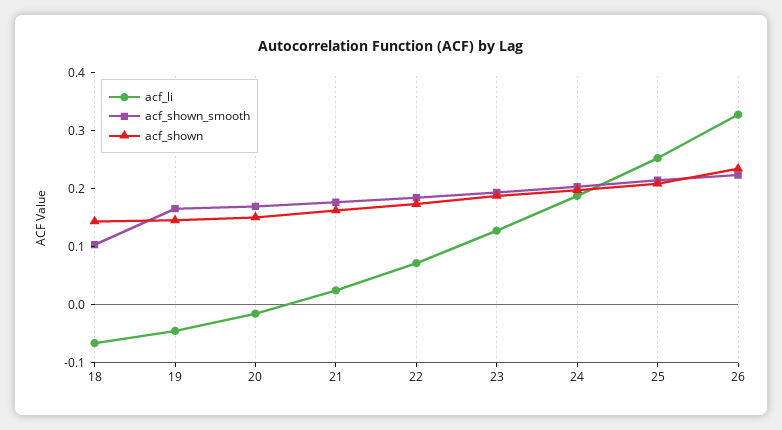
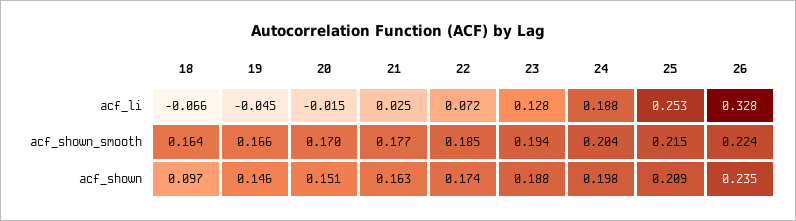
  {
    "acf_li": {
      "18": -0.066,
      "19": -0.045,
      "20": -0.015,
      "21": 0.025,
      "22": 0.072,
      "23": 0.128,
      "24": 0.188,
      "25": 0.253,
      "26": 0.328
    },
    "acf_shown_smooth": {
-     "18": 0.1,
+     "18": 0.164,
      "19": 0.166,
      "20": 0.17,
      "21": 0.177,
      "22": 0.185,
      "23": 0.194,
      "24": 0.204,
      "25": 0.215,
      "26": 0.224
    },
    "acf_shown": {
-     "18": 0.14,
+     "18": 0.097,
      "19": 0.146,
      "20": 0.151,
      "21": 0.163,
      "22": 0.174,
      "23": 0.188,
      "24": 0.198,
      "25": 0.209,
      "26": 0.235
    }
  }

